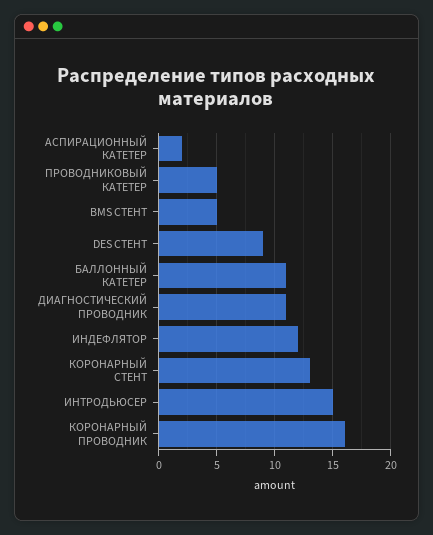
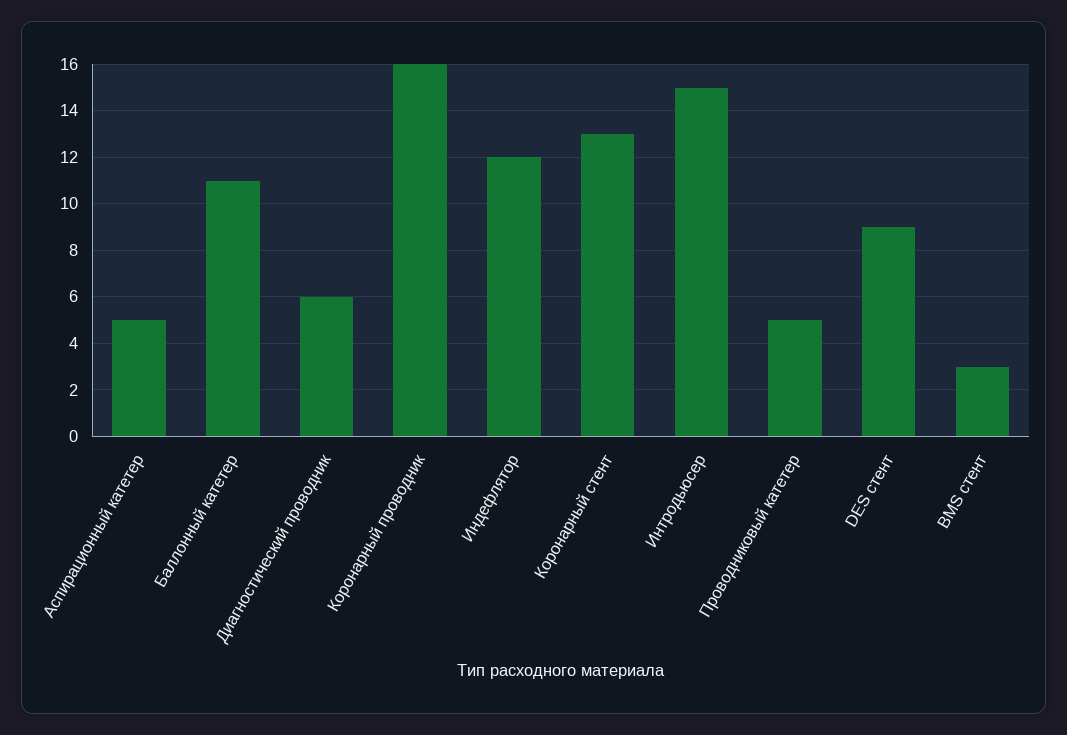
  {
-   "АСПИРАЦИОННЫЙ КАТЕТЕР": 2,
+   "АСПИРАЦИОННЫЙ КАТЕТЕР": 5,
    "ПРОВОДНИКОВЫЙ КАТЕТЕР": 5,
-   "BMS СТЕНТ": 5,
+   "BMS СТЕНТ": 3,
    "DES СТЕНТ": 9,
    "БАЛЛОННЫЙ КАТЕТЕР": 11,
-   "ДИАГНОСТИЧЕСКИЙ ПРОВОДНИК": 11,
+   "ДИАГНОСТИЧЕСКИЙ ПРОВОДНИК": 6,
    "ИНДЕФЛЯТОР": 12,
    "КОРОНАРНЫЙ СТЕНТ": 13,
    "ИНТРОДЬЮСЕР": 15,
    "КОРОНАРНЫЙ ПРОВОДНИК": 16
  }

